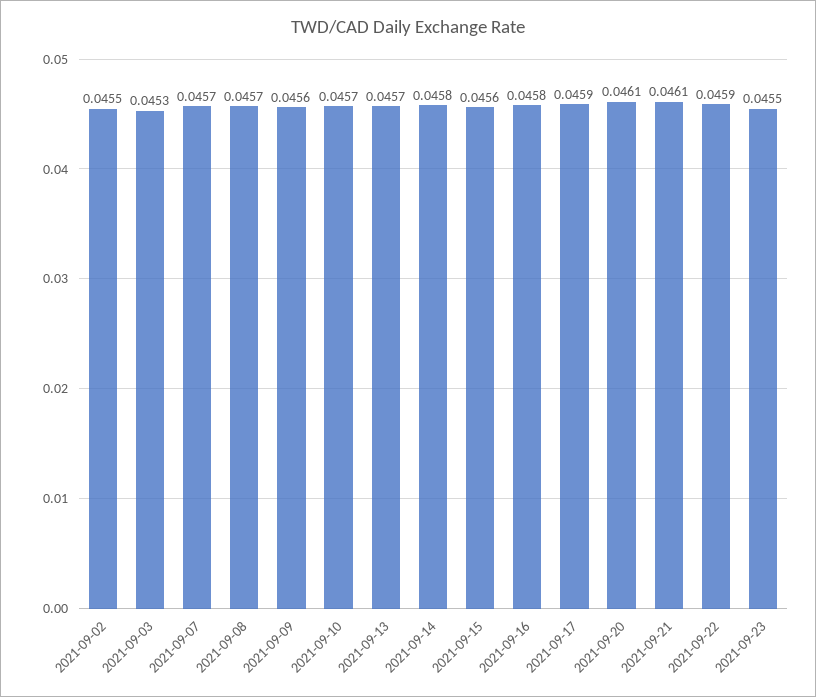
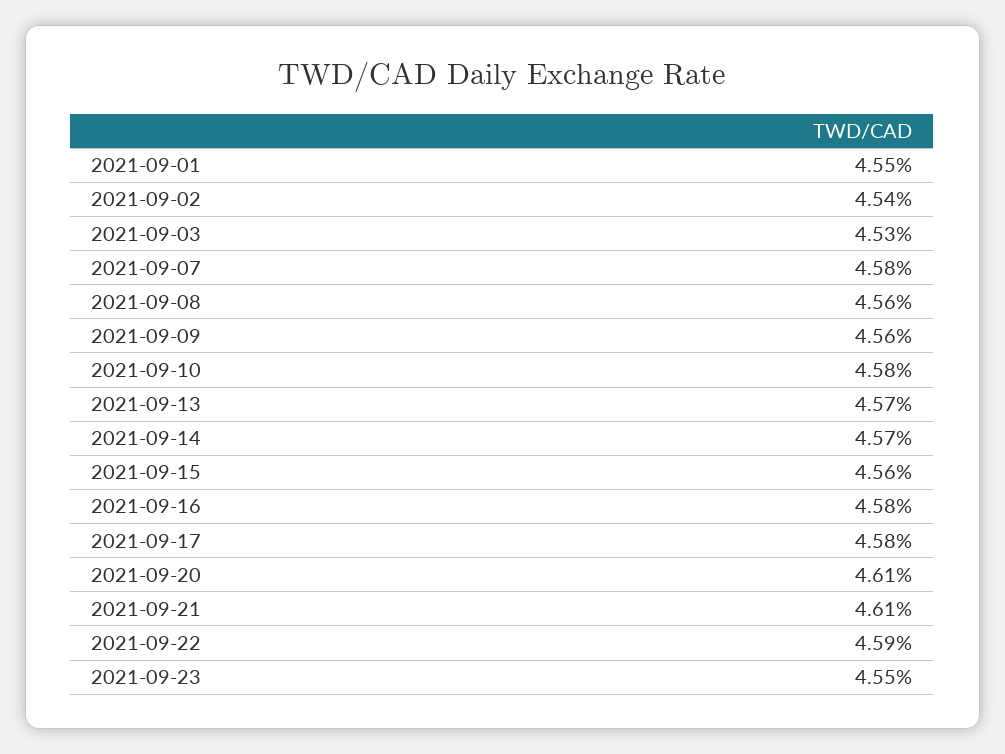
  {
-   "2021-09-02": 0.0455,
+   "2021-09-02": 0.0454,
    "2021-09-03": 0.0453,
-   "2021-09-07": 0.0457,
+   "2021-09-07": 0.0458,
-   "2021-09-08": 0.0457,
+   "2021-09-08": 0.0456,
    "2021-09-09": 0.0456,
-   "2021-09-10": 0.0457,
+   "2021-09-10": 0.0458,
    "2021-09-13": 0.0457,
-   "2021-09-14": 0.0458,
+   "2021-09-14": 0.0457,
    "2021-09-15": 0.0456,
    "2021-09-16": 0.0458,
-   "2021-09-17": 0.0459,
+   "2021-09-17": 0.0458,
    "2021-09-20": 0.0461,
    "2021-09-21": 0.0461,
    "2021-09-22": 0.0459,
-   "2021-09-23": 0.0455
+   "2021-09-23": 0.0455,
+   "2021-09-01": 0.0455
  }

